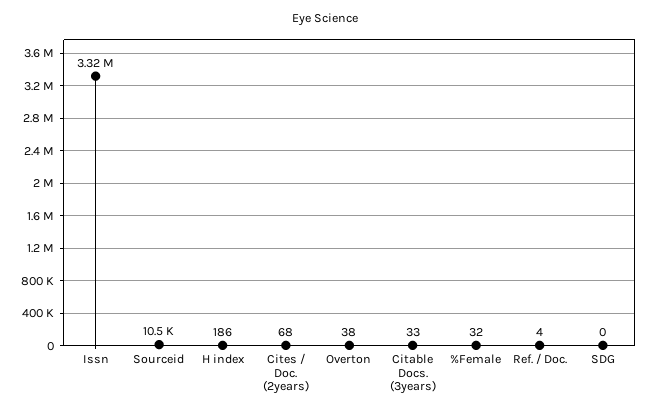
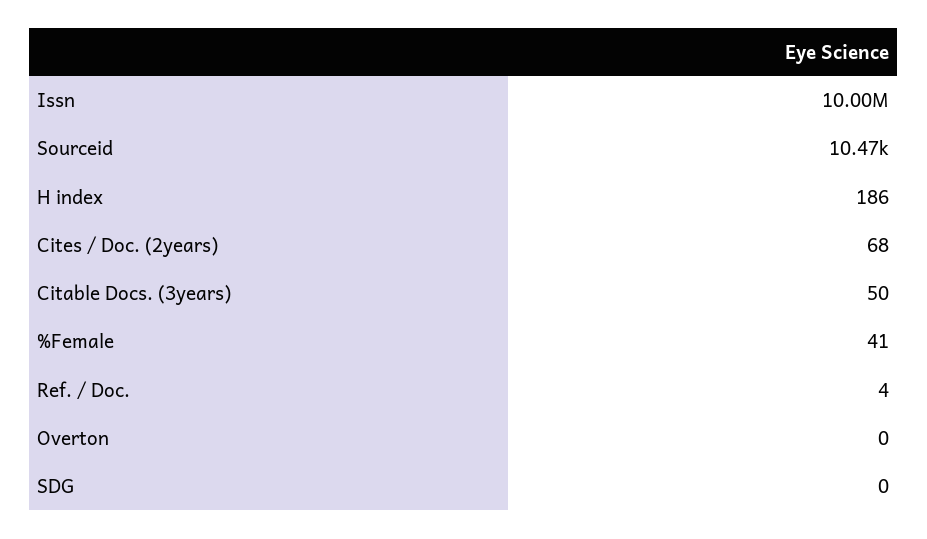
  {
-   "Issn": 3320000,
+   "Issn": 10000000,
    "Sourceid": 10470,
    "H index": 186,
    "Cites / Doc. (2years)": 68,
-   "Overton": 38,
+   "Overton": 0,
-   "Citable Docs. (3years)": 33,
+   "Citable Docs. (3years)": 50,
-   "%Female": 32,
+   "%Female": 41,
    "Ref. / Doc.": 4,
    "SDG": 0
  }

